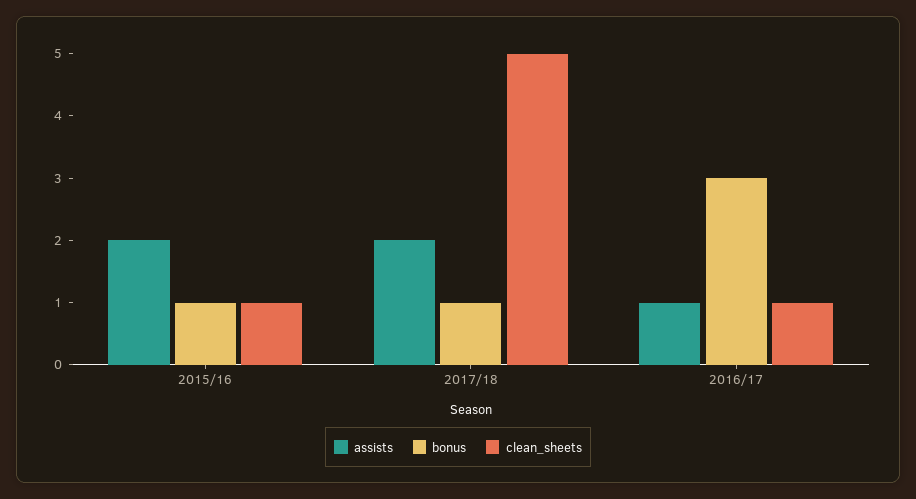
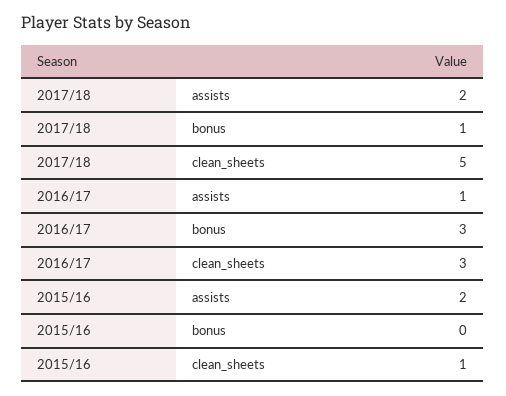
  {
    "assists": {
      "2015/16": 2,
      "2017/18": 2,
      "2016/17": 1
    },
    "bonus": {
-     "2015/16": 1,
+     "2015/16": 0,
      "2017/18": 1,
      "2016/17": 3
    },
    "clean_sheets": {
      "2015/16": 1,
      "2017/18": 5,
-     "2016/17": 1
+     "2016/17": 3
    }
  }

